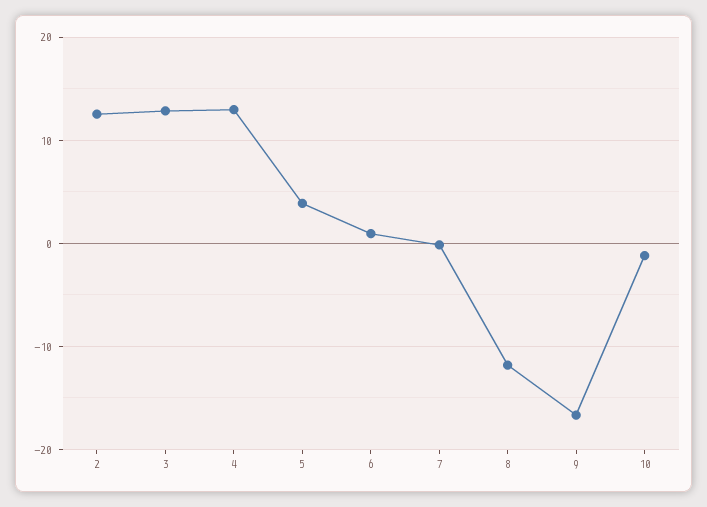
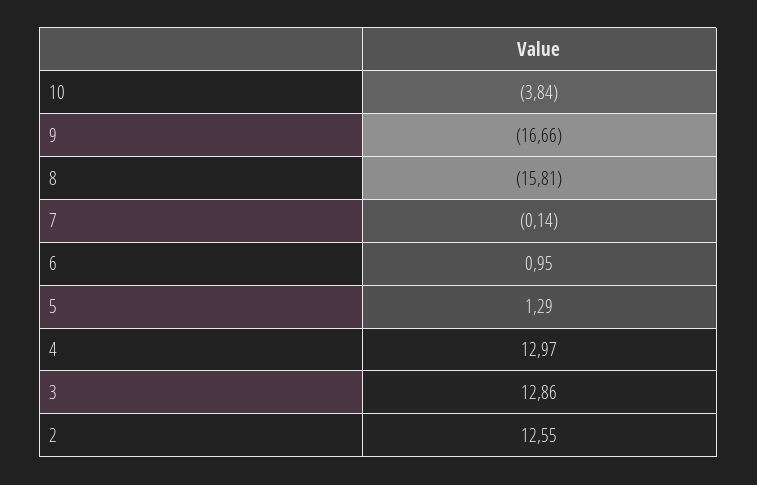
  {
    "2": 12.55,
    "3": 12.86,
    "4": 12.97,
-   "5": 4,
+   "5": 1.29,
    "6": 0.95,
    "7": -0.14,
-   "8": -12,
+   "8": -15.81,
    "9": -16.66,
-   "10": -1
+   "10": -3.84
  }

